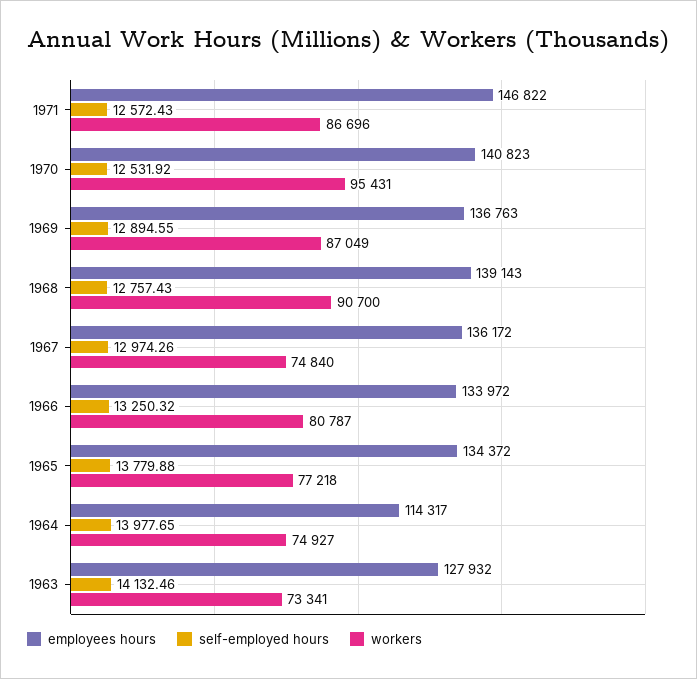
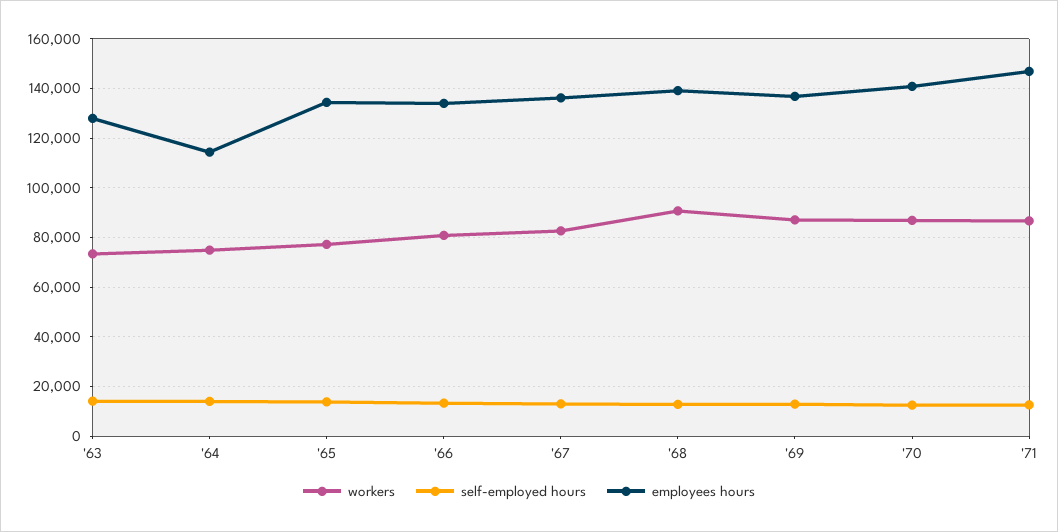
  {
    "employees hours": {
      "1971": 146822,
      "1970": 140823,
      "1969": 136763,
      "1968": 139143,
      "1967": 136172,
      "1966": 133972,
      "1965": 134372,
      "1964": 114317,
      "1963": 127932
    },
    "self-employed hours": {
      "1971": 12572.43,
      "1970": 12531.92,
      "1969": 12894.55,
      "1968": 12757.43,
      "1967": 12974.26,
      "1966": 13250.32,
      "1965": 13779.88,
      "1964": 13977.65,
      "1963": 14132.46
    },
    "workers": {
      "1971": 86696,
-     "1970": 95431,
+     "1970": 87500,
      "1969": 87049,
      "1968": 90700,
-     "1967": 74840,
+     "1967": 82500,
      "1966": 80787,
      "1965": 77218,
      "1964": 74927,
      "1963": 73341
    }
  }

